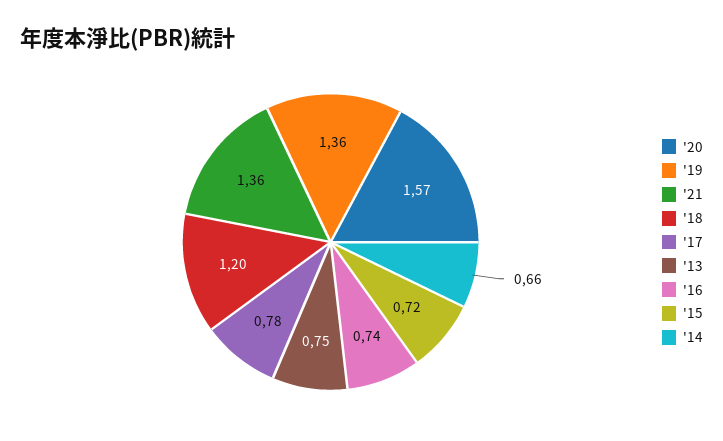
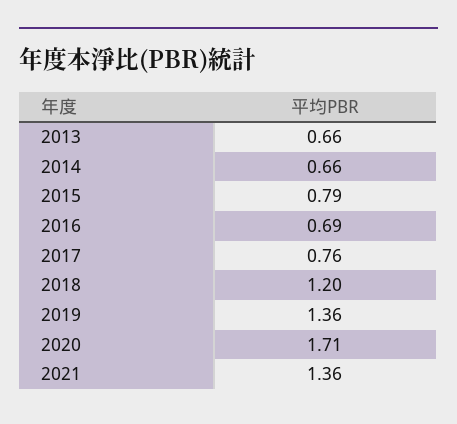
  {
-   "'20": 1.57,
+   "'20": 1.71,
    "'19": 1.36,
    "'21": 1.36,
    "'18": 1.2,
-   "'17": 0.78,
+   "'17": 0.76,
-   "'13": 0.75,
+   "'13": 0.66,
-   "'16": 0.74,
+   "'16": 0.69,
-   "'15": 0.72,
+   "'15": 0.79,
    "'14": 0.66
  }

